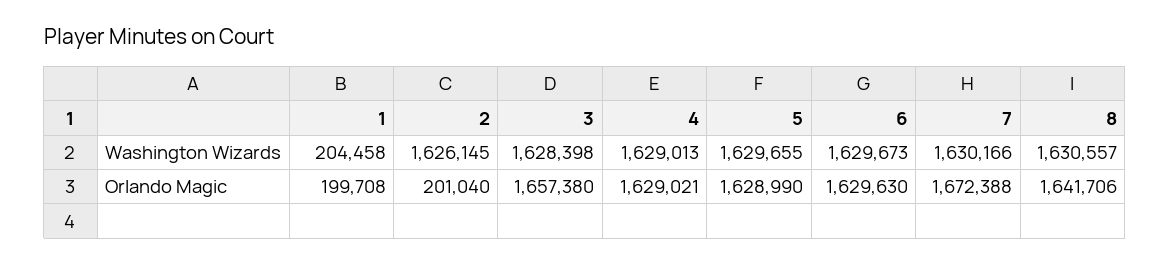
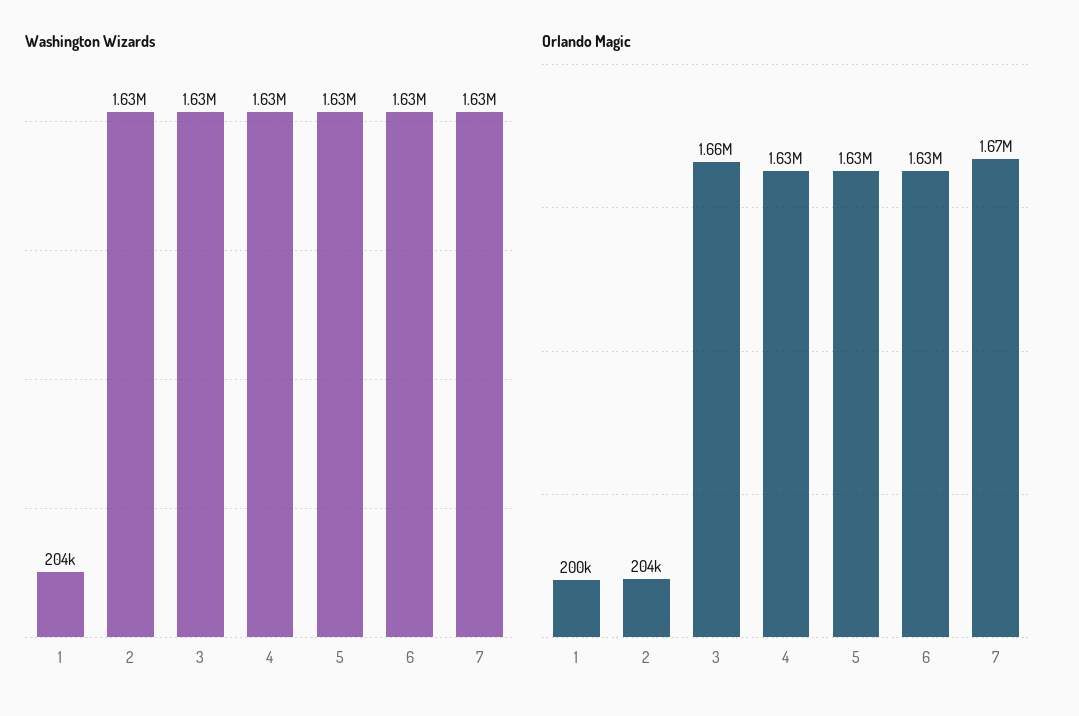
  {
    "Washington Wizards": {
      "1": 204458,
      "2": 1626145,
      "3": 1628398,
      "4": 1629013,
      "5": 1629655,
      "6": 1629673,
-     "7": 1630166,
+     "7": 1630166
-     "8": 1630557
    },
    "Orlando Magic": {
      "1": 199708,
-     "2": 201040,
+     "2": 204000,
      "3": 1657380,
      "4": 1629021,
      "5": 1628990,
      "6": 1629630,
-     "7": 1672388,
+     "7": 1672388
-     "8": 1641706
    }
  }

